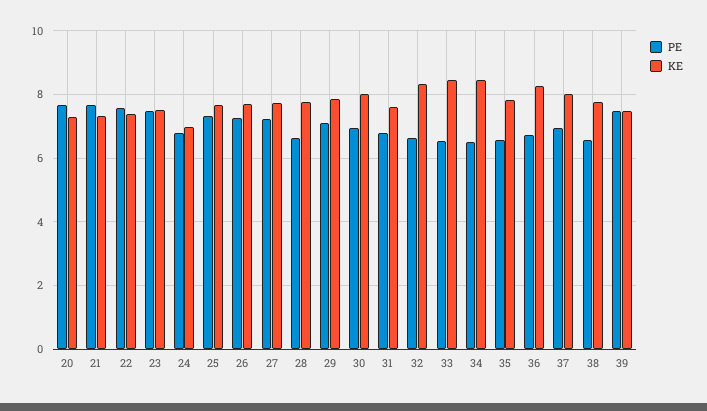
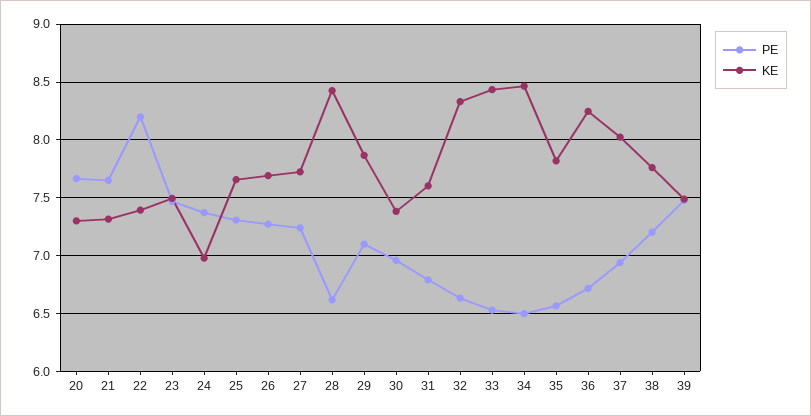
  {
    "PE": {
      "20": 7.7,
      "21": 7.7,
-     "22": 7.6,
+     "22": 8.2,
      "23": 7.5,
-     "24": 6.8,
+     "24": 7.4,
      "25": 7.3,
      "26": 7.3,
      "27": 7.2,
      "28": 6.6,
      "29": 7.1,
      "30": 7,
      "31": 6.8,
      "32": 6.6,
      "33": 6.5,
      "34": 6.5,
      "35": 6.6,
      "36": 6.7,
      "37": 6.9,
-     "38": 6.6,
+     "38": 7.2,
      "39": 7.5
    },
    "KE": {
      "20": 7.3,
      "21": 7.3,
      "22": 7.4,
      "23": 7.5,
      "24": 7,
      "25": 7.7,
      "26": 7.7,
      "27": 7.7,
-     "28": 7.8,
+     "28": 8.4,
      "29": 7.9,
-     "30": 8,
+     "30": 7.4,
      "31": 7.6,
      "32": 8.3,
      "33": 8.4,
      "34": 8.5,
      "35": 7.8,
      "36": 8.2,
      "37": 8,
      "38": 7.8,
      "39": 7.5
    }
  }

